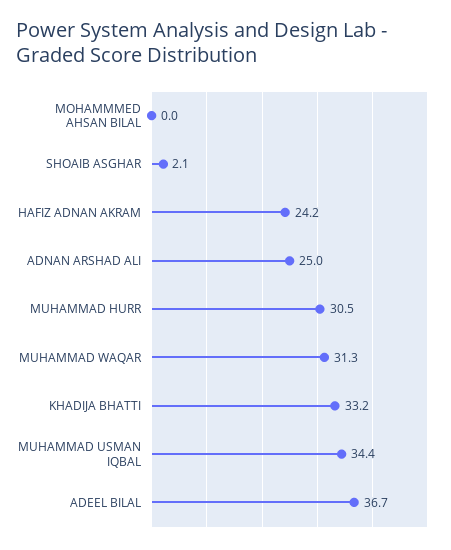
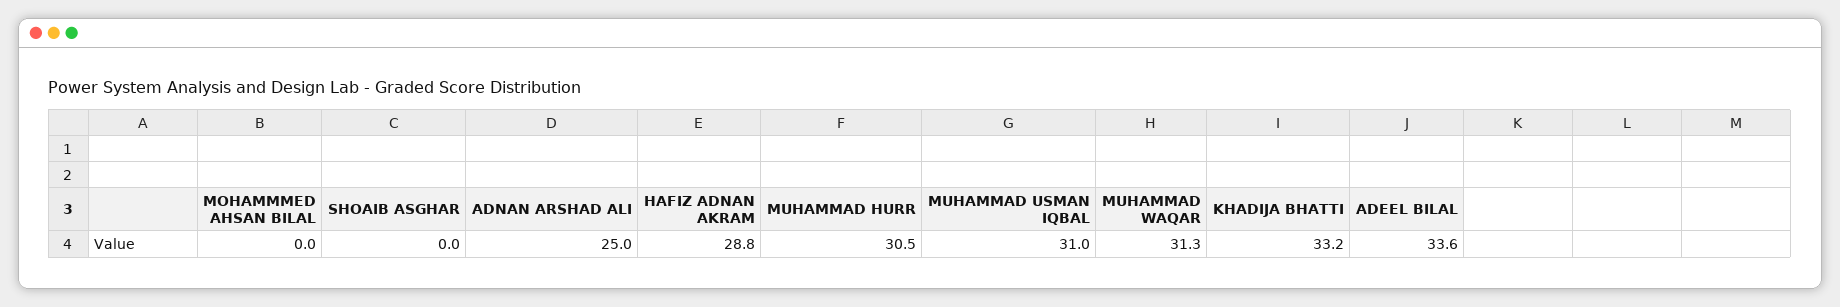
  {
    "MOHAMMMED AHSAN BILAL": 0,
-   "SHOAIB ASGHAR": 2.1,
+   "SHOAIB ASGHAR": 0,
-   "HAFIZ ADNAN AKRAM": 24.2,
+   "HAFIZ ADNAN AKRAM": 28.8,
    "ADNAN ARSHAD ALI": 25,
    "MUHAMMAD HURR": 30.5,
    "MUHAMMAD WAQAR": 31.3,
    "KHADIJA BHATTI": 33.2,
-   "MUHAMMAD USMAN IQBAL": 34.4,
+   "MUHAMMAD USMAN IQBAL": 31,
-   "ADEEL BILAL": 36.7
+   "ADEEL BILAL": 33.6
  }

